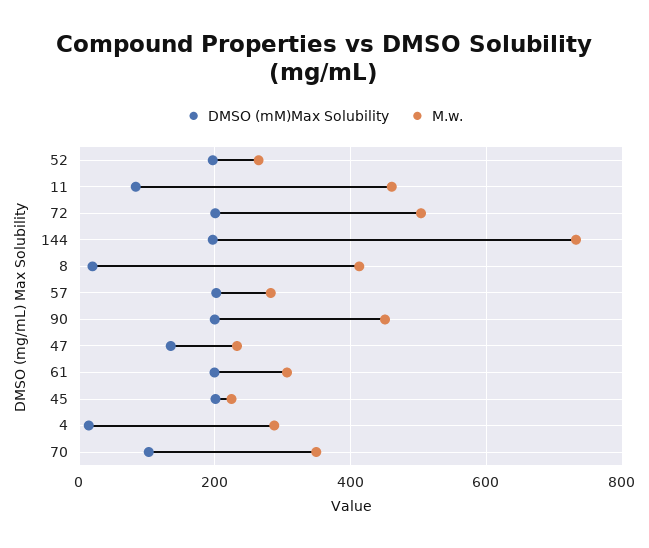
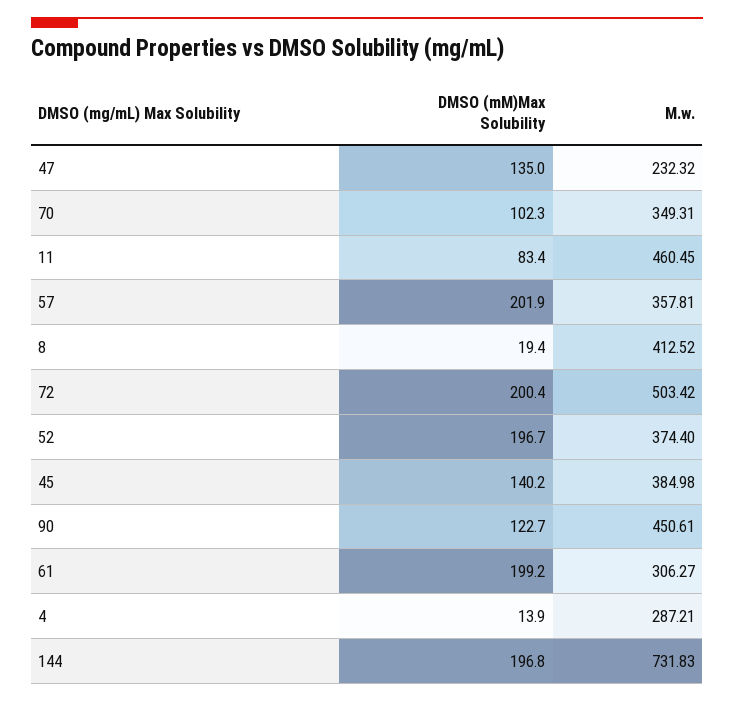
  {
    "DMSO (mM)Max Solubility": {
      "52": 196.7,
      "11": 83.4,
      "72": 200.4,
      "144": 196.8,
      "8": 19.4,
      "57": 201.9,
-     "90": 200,
+     "90": 122.7,
      "47": 135,
      "61": 199.2,
-     "45": 200,
+     "45": 140.2,
      "4": 13.9,
      "70": 102.3
    },
    "M.w.": {
-     "52": 260,
+     "52": 374.4,
      "11": 460.45,
      "72": 503.42,
      "144": 731.83,
      "8": 412.52,
-     "57": 280,
+     "57": 357.81,
      "90": 450.61,
      "47": 232.32,
      "61": 306.27,
-     "45": 220,
+     "45": 384.98,
      "4": 287.21,
      "70": 349.31
    }
  }

